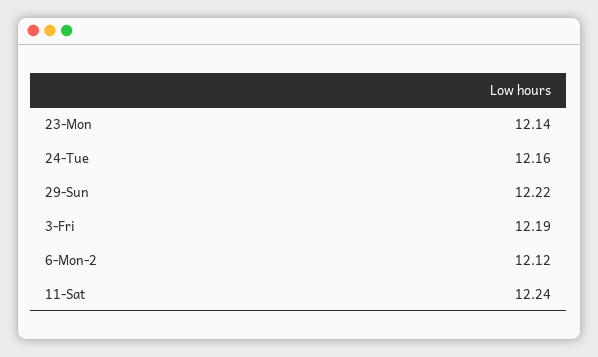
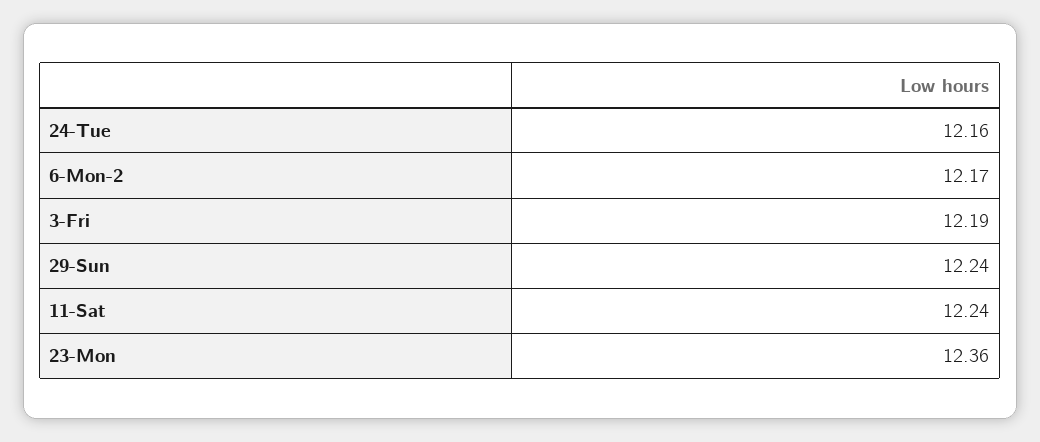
  {
-   "23-Mon": 12.14,
+   "23-Mon": 12.36,
    "24-Tue": 12.16,
-   "29-Sun": 12.22,
+   "29-Sun": 12.24,
    "3-Fri": 12.19,
-   "6-Mon-2": 12.12,
+   "6-Mon-2": 12.17,
    "11-Sat": 12.24
  }

